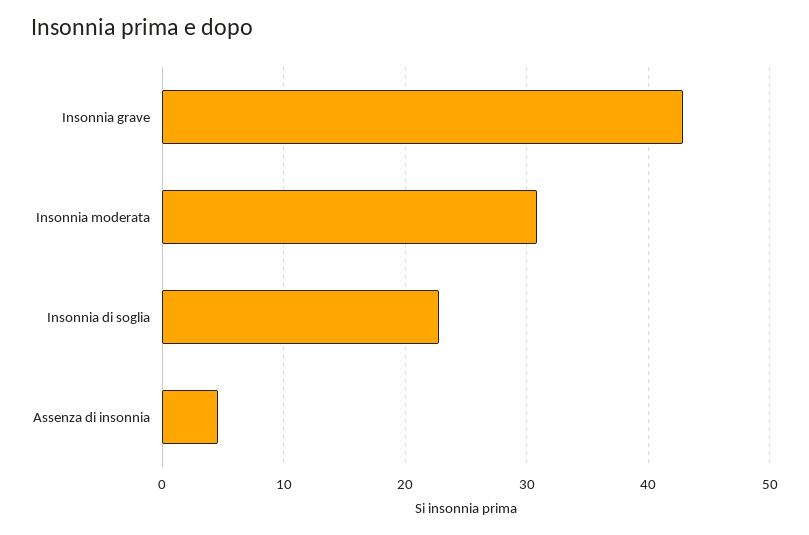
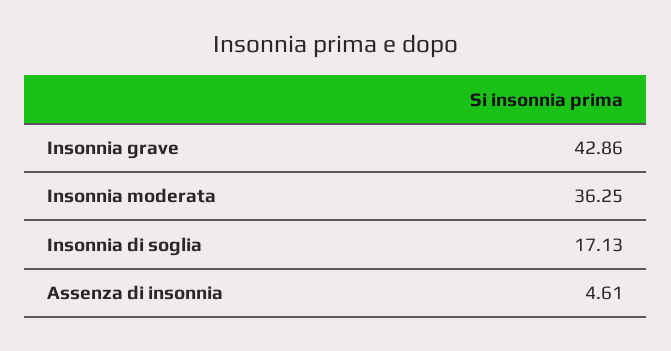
  {
    "Insonnia grave": 42.86,
-   "Insonnia moderata": 31,
+   "Insonnia moderata": 36.25,
-   "Insonnia di soglia": 23,
+   "Insonnia di soglia": 17.13,
    "Assenza di insonnia": 4.61
  }

